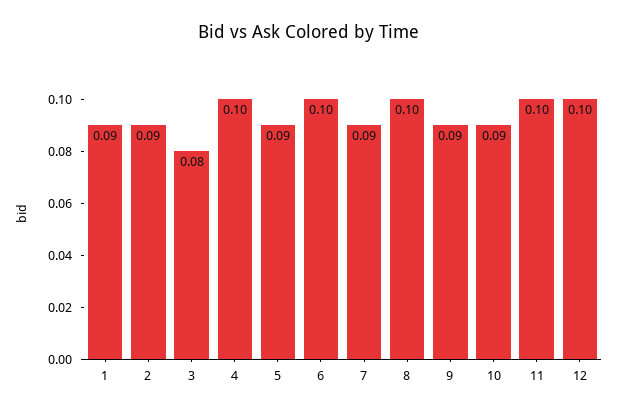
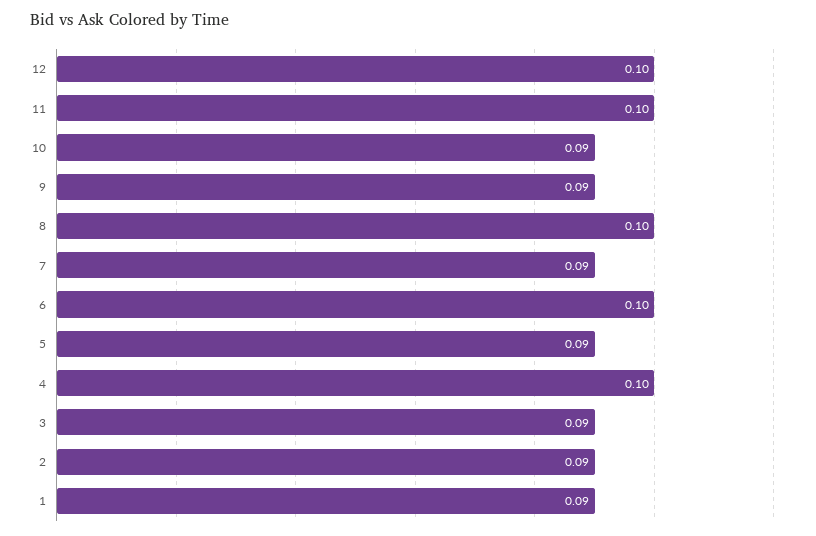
  {
    "1": 0.09,
    "2": 0.09,
-   "3": 0.08,
+   "3": 0.09,
    "4": 0.1,
    "5": 0.09,
    "6": 0.1,
    "7": 0.09,
    "8": 0.1,
    "9": 0.09,
    "10": 0.09,
    "11": 0.1,
    "12": 0.1
  }

